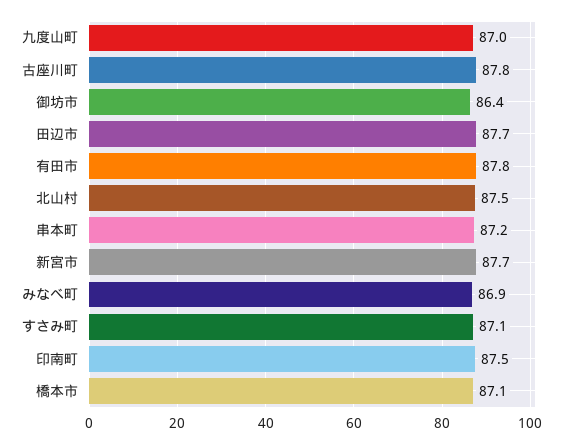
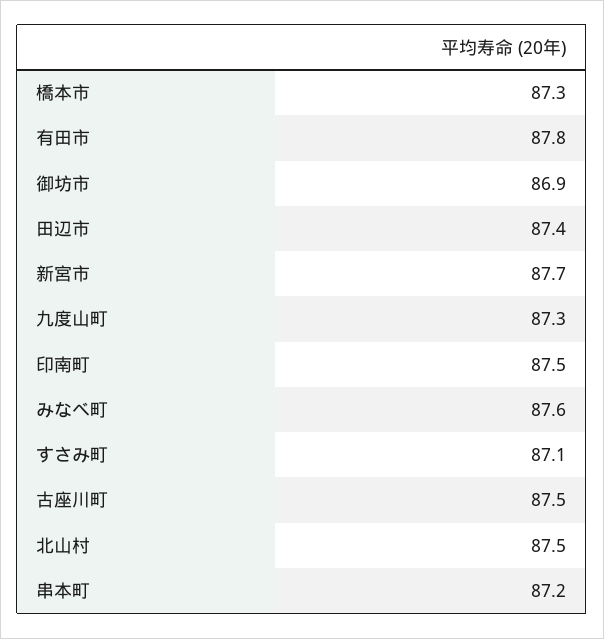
  {
-   "九度山町": 87,
+   "九度山町": 87.3,
-   "古座川町": 87.8,
+   "古座川町": 87.5,
-   "御坊市": 86.4,
+   "御坊市": 86.9,
-   "田辺市": 87.7,
+   "田辺市": 87.4,
    "有田市": 87.8,
    "北山村": 87.5,
    "串本町": 87.2,
    "新宮市": 87.7,
-   "みなべ町": 86.9,
+   "みなべ町": 87.6,
    "すさみ町": 87.1,
    "印南町": 87.5,
-   "橋本市": 87.1
+   "橋本市": 87.3
  }

